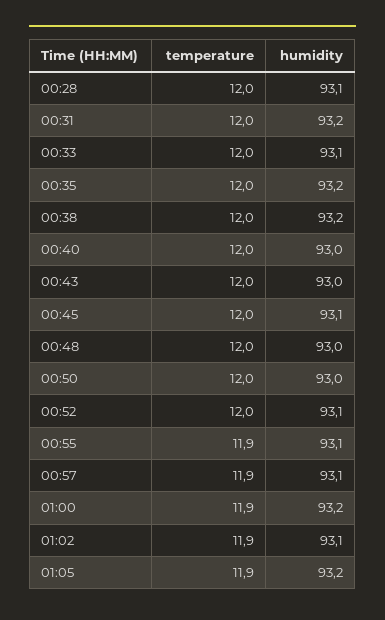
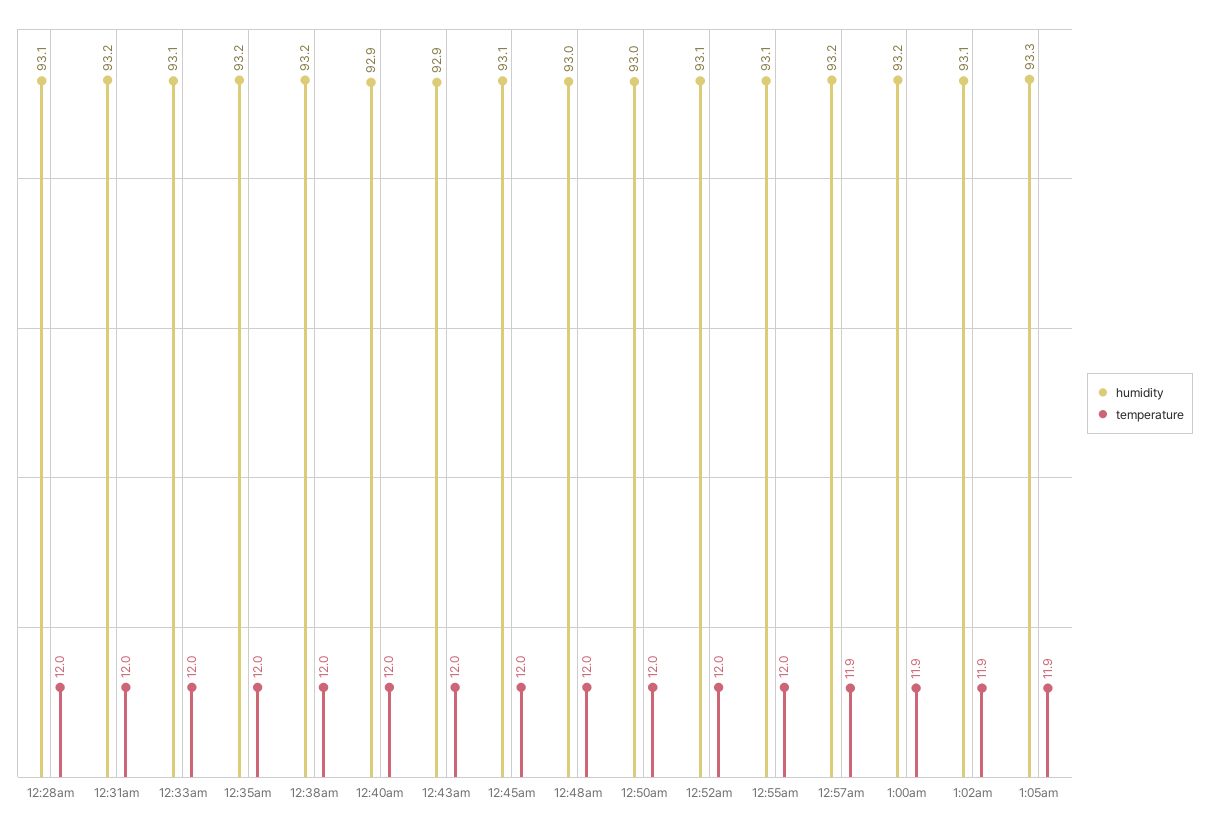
  {
    "temperature": {
      "00:28": 12,
      "00:31": 12,
      "00:33": 12,
      "00:35": 12,
      "00:38": 12,
      "00:40": 12,
      "00:43": 12,
      "00:45": 12,
      "00:48": 12,
      "00:50": 12,
      "00:52": 12,
-     "00:55": 11.9,
+     "00:55": 12,
      "00:57": 11.9,
      "01:00": 11.9,
      "01:02": 11.9,
      "01:05": 11.9
    },
    "humidity": {
      "00:28": 93.1,
      "00:31": 93.2,
      "00:33": 93.1,
      "00:35": 93.2,
      "00:38": 93.2,
-     "00:40": 93,
+     "00:40": 92.9,
-     "00:43": 93,
+     "00:43": 92.9,
      "00:45": 93.1,
      "00:48": 93,
      "00:50": 93,
      "00:52": 93.1,
      "00:55": 93.1,
-     "00:57": 93.1,
+     "00:57": 93.2,
      "01:00": 93.2,
      "01:02": 93.1,
-     "01:05": 93.2
+     "01:05": 93.3
    }
  }

